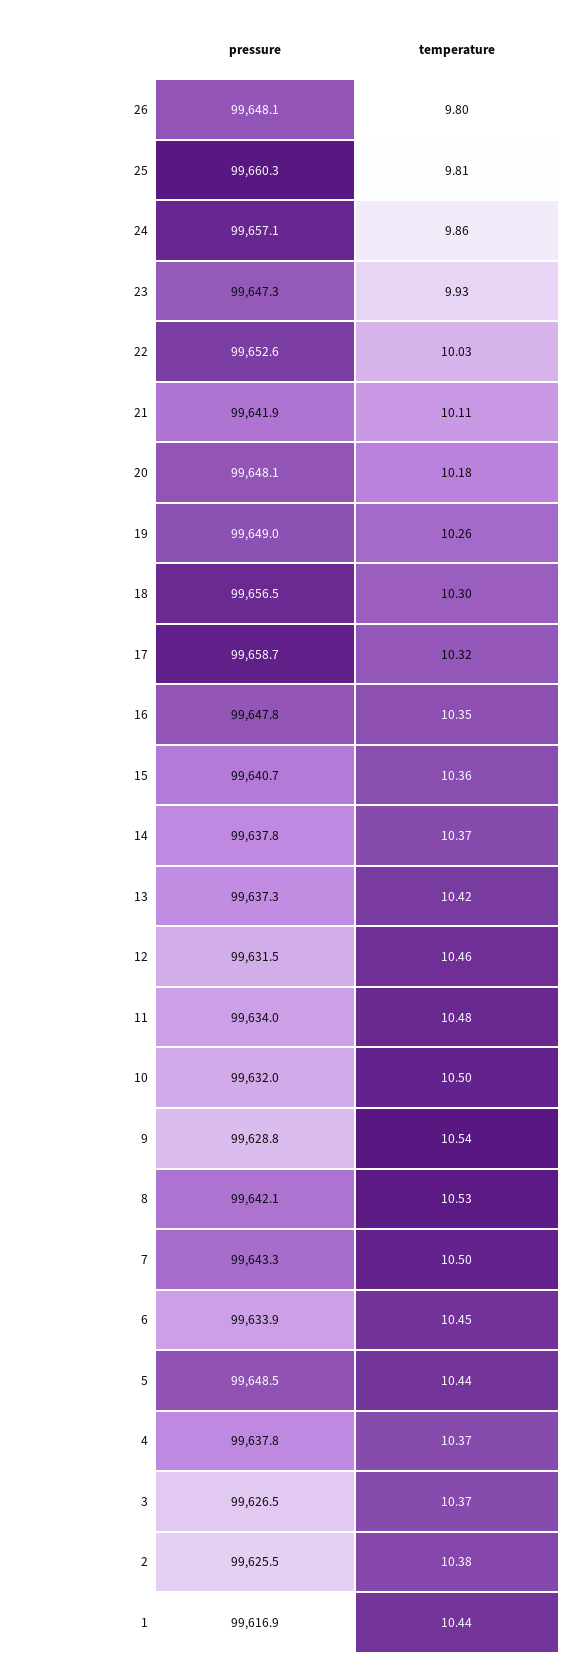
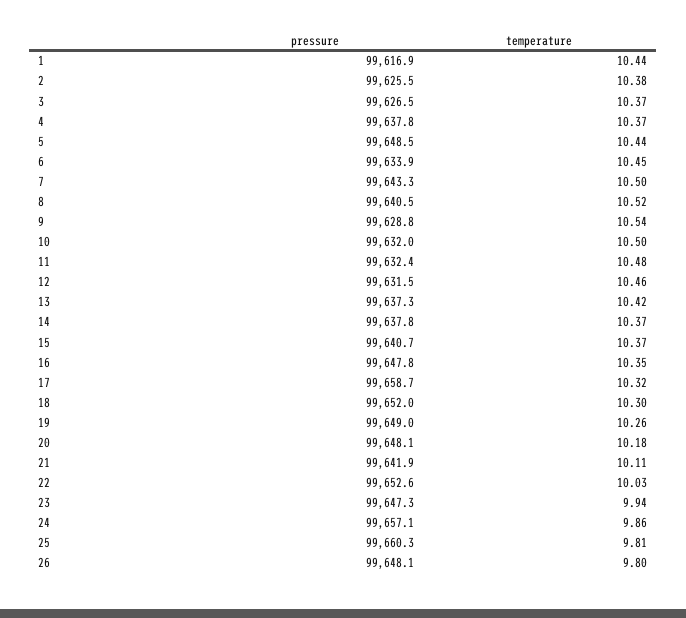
  {
    "pressure": {
      "26": 99648.1,
      "25": 99660.3,
      "24": 99657.1,
      "23": 99647.3,
      "22": 99652.6,
      "21": 99641.9,
      "20": 99648.1,
      "19": 99649,
-     "18": 99656.5,
+     "18": 99652,
      "17": 99658.7,
      "16": 99647.8,
      "15": 99640.7,
      "14": 99637.8,
      "13": 99637.3,
      "12": 99631.5,
-     "11": 99634,
+     "11": 99632.4,
      "10": 99632,
      "9": 99628.8,
-     "8": 99642.1,
+     "8": 99640.5,
      "7": 99643.3,
      "6": 99633.9,
      "5": 99648.5,
      "4": 99637.8,
      "3": 99626.5,
      "2": 99625.5,
      "1": 99616.9
    },
    "temperature": {
      "26": 9.8,
      "25": 9.81,
      "24": 9.86,
-     "23": 9.93,
+     "23": 9.94,
      "22": 10.03,
      "21": 10.11,
      "20": 10.18,
      "19": 10.26,
      "18": 10.3,
      "17": 10.32,
      "16": 10.35,
-     "15": 10.36,
+     "15": 10.37,
      "14": 10.37,
      "13": 10.42,
      "12": 10.46,
      "11": 10.48,
      "10": 10.5,
      "9": 10.54,
-     "8": 10.53,
+     "8": 10.52,
      "7": 10.5,
      "6": 10.45,
      "5": 10.44,
      "4": 10.37,
      "3": 10.37,
      "2": 10.38,
      "1": 10.44
    }
  }

